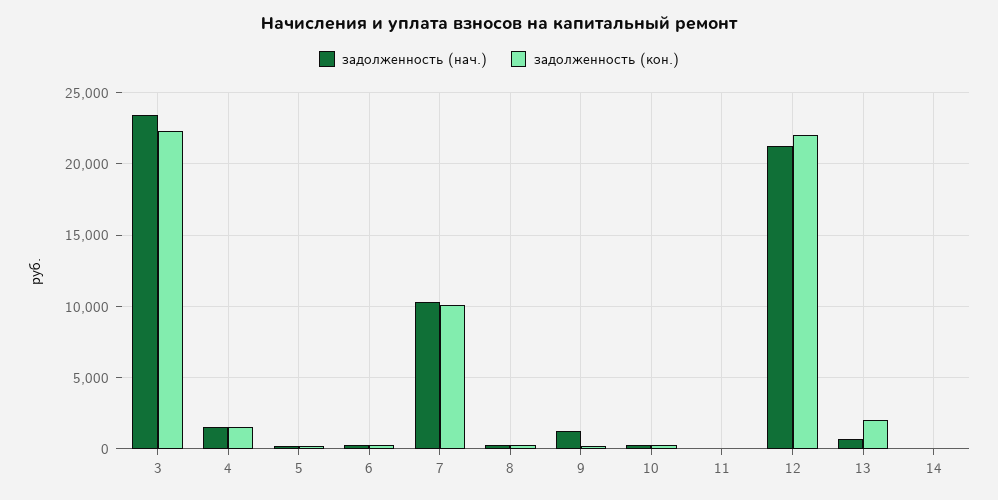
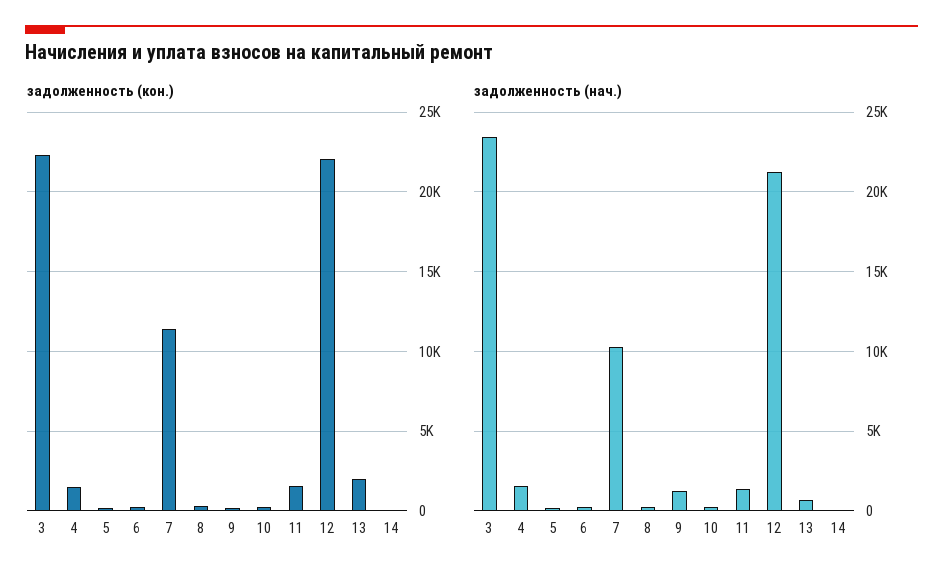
  {
    "задолженность (нач.)": {
      "3": 23500,
      "4": 1500,
      "5": 0,
      "6": 0,
      "7": 10500,
      "8": 500,
      "9": 1000,
      "10": 0,
-     "11": 0,
+     "11": 1500,
      "12": 21500,
      "13": 500,
      "14": 0
    },
    "задолженность (кон.)": {
      "3": 22500,
      "4": 1500,
      "5": 0,
      "6": 0,
-     "7": 10000,
+     "7": 11500,
      "8": 500,
      "9": 0,
      "10": 0,
-     "11": 0,
+     "11": 1500,
      "12": 22000,
      "13": 2000,
      "14": 0
    }
  }

